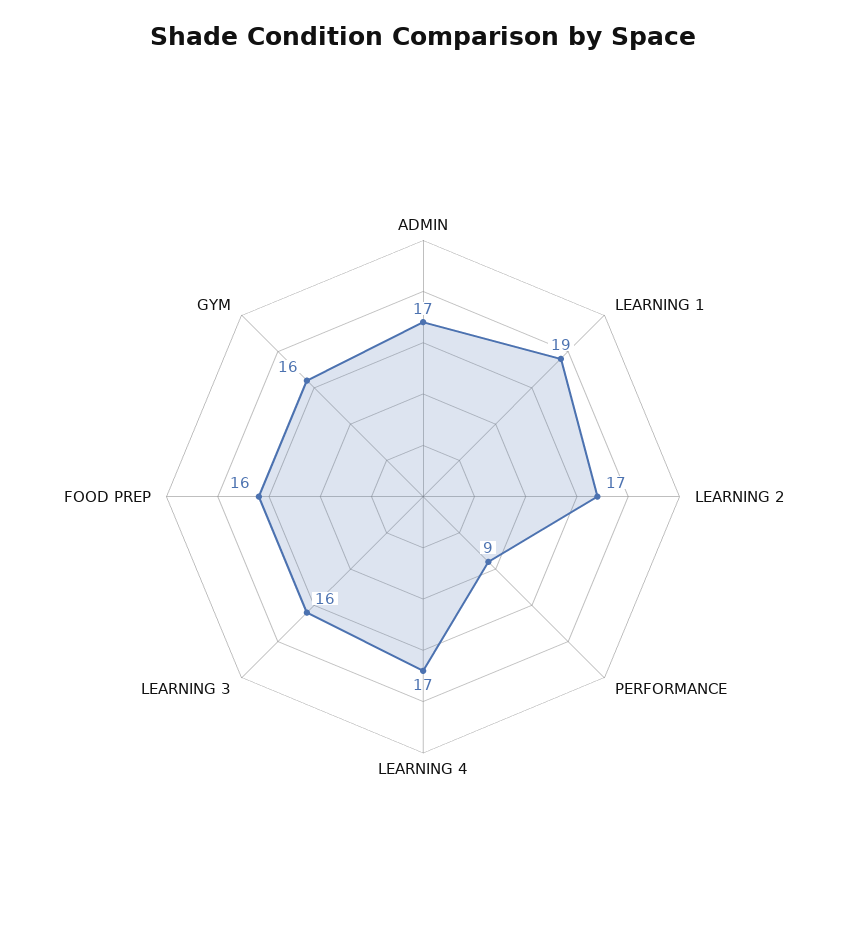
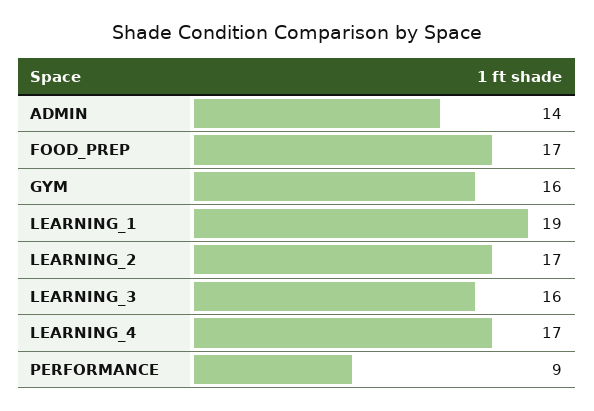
  {
-   "ADMIN": 17,
+   "ADMIN": 14,
    "LEARNING 1": 19,
    "LEARNING 2": 17,
    "PERFORMANCE": 9,
    "LEARNING 4": 17,
    "LEARNING 3": 16,
-   "FOOD PREP": 16,
+   "FOOD PREP": 17,
    "GYM": 16
  }

